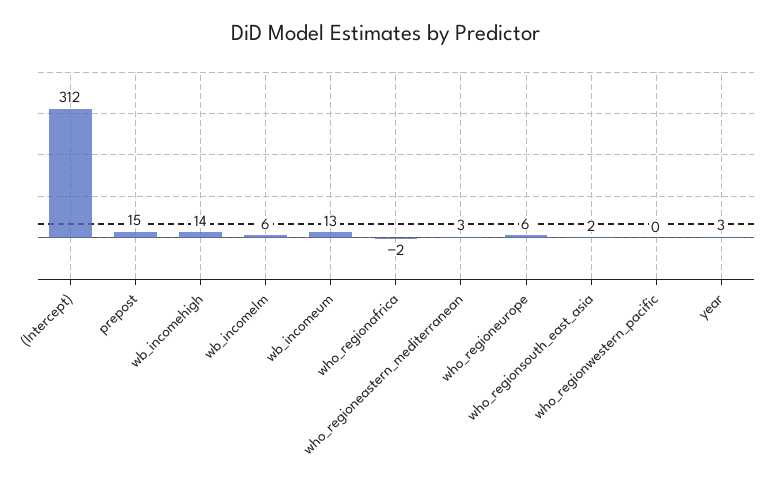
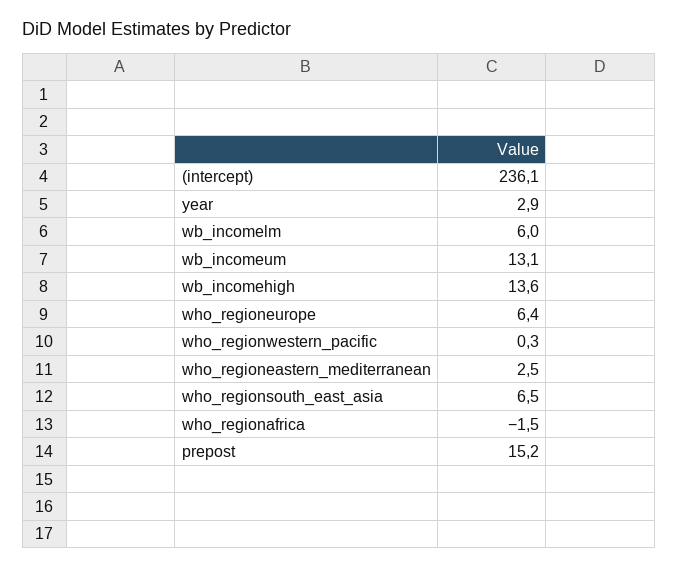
  {
-   "(Intercept)": 312,
+   "(Intercept)": 236.1,
    "prepost": 15.2,
    "wb_incomehigh": 13.6,
    "wb_incomelm": 6,
    "wb_incomeum": 13.1,
    "who_regionafrica": -1.5,
    "who_regioneastern_mediterranean": 2.5,
    "who_regioneurope": 6.4,
-   "who_regionsouth_east_asia": 2,
+   "who_regionsouth_east_asia": 6.5,
    "who_regionwestern_pacific": 0.3,
    "year": 2.9
  }

